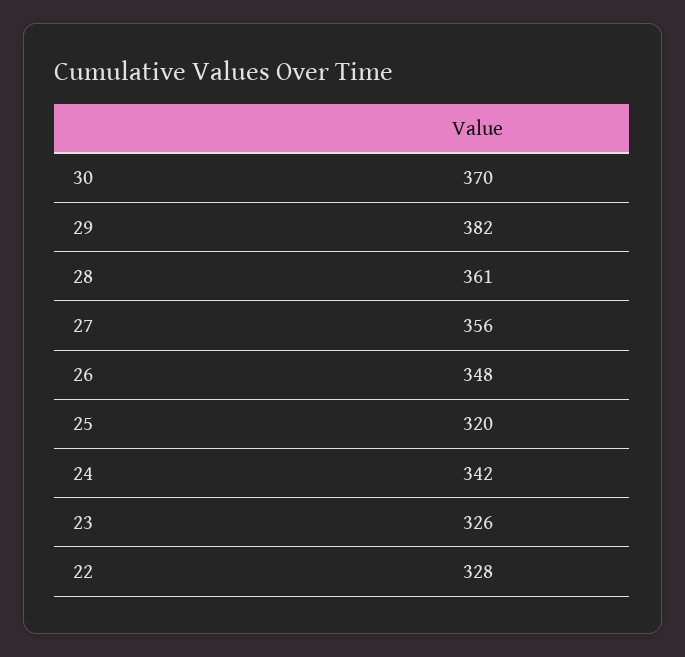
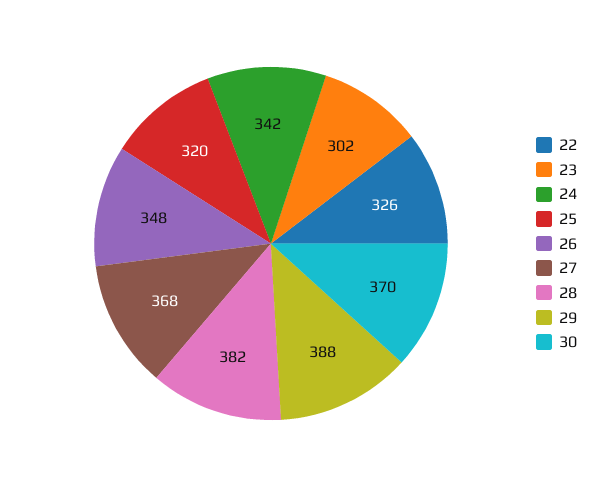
  {
    "30": 370,
-   "29": 382,
+   "29": 388,
-   "28": 361,
+   "28": 382,
-   "27": 356,
+   "27": 368,
    "26": 348,
    "25": 320,
    "24": 342,
-   "23": 326,
+   "23": 302,
-   "22": 328
+   "22": 326
  }

